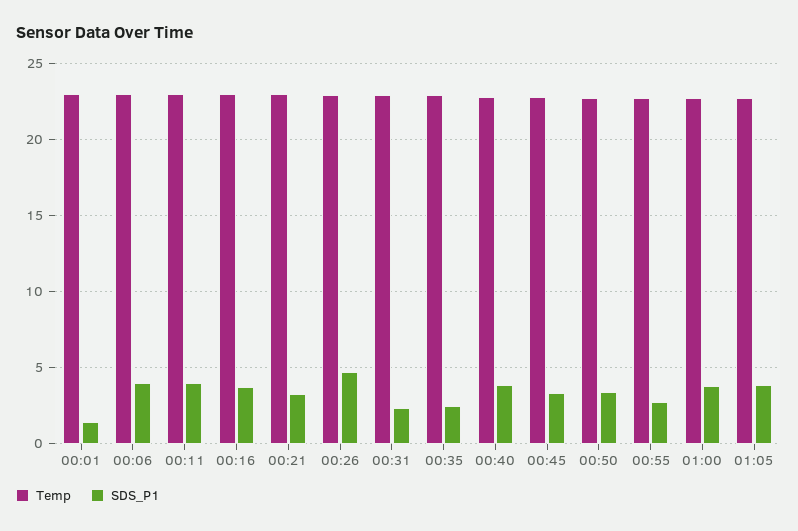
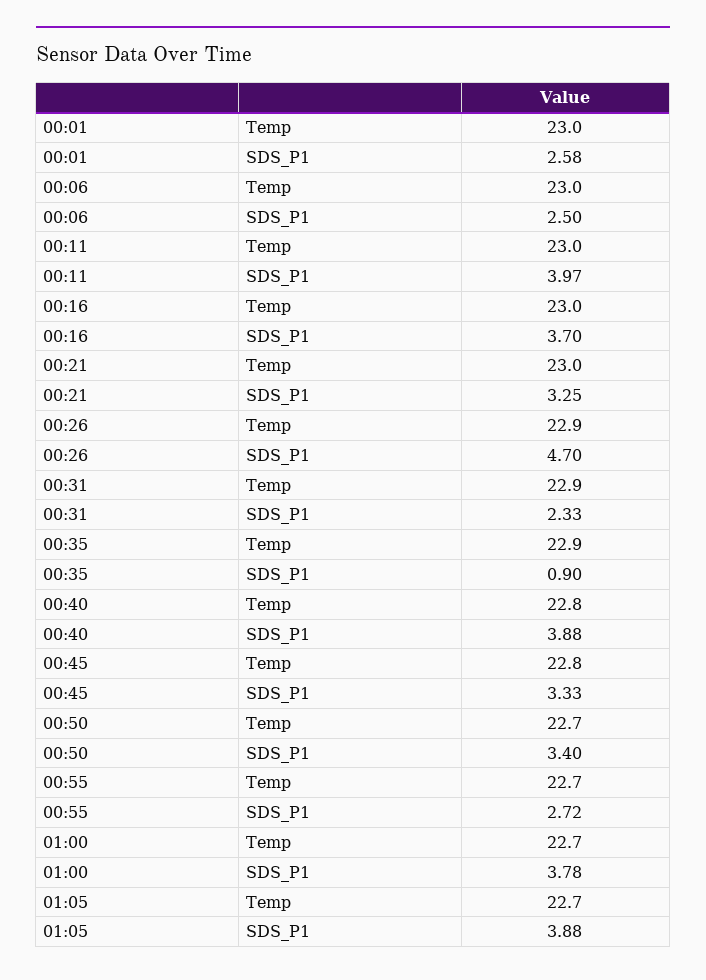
  {
    "Temp": {
      "00:01": 23,
      "00:06": 23,
      "00:11": 23,
      "00:16": 23,
      "00:21": 23,
      "00:26": 22.9,
      "00:31": 22.9,
      "00:35": 22.9,
      "00:40": 22.8,
      "00:45": 22.8,
      "00:50": 22.7,
      "00:55": 22.7,
      "01:00": 22.7,
      "01:05": 22.7
    },
    "SDS_P1": {
-     "00:01": 1.5,
+     "00:01": 2.58,
-     "00:06": 4,
+     "00:06": 2.5,
      "00:11": 3.97,
      "00:16": 3.7,
      "00:21": 3.25,
      "00:26": 4.7,
      "00:31": 2.33,
-     "00:35": 2.5,
+     "00:35": 0.9,
      "00:40": 3.88,
      "00:45": 3.33,
      "00:50": 3.4,
      "00:55": 2.72,
      "01:00": 3.78,
      "01:05": 3.88
    }
  }

